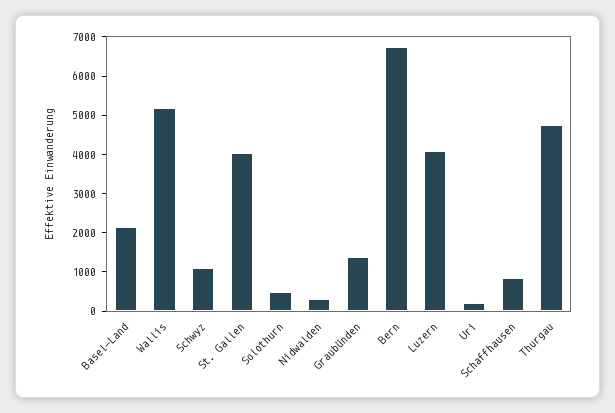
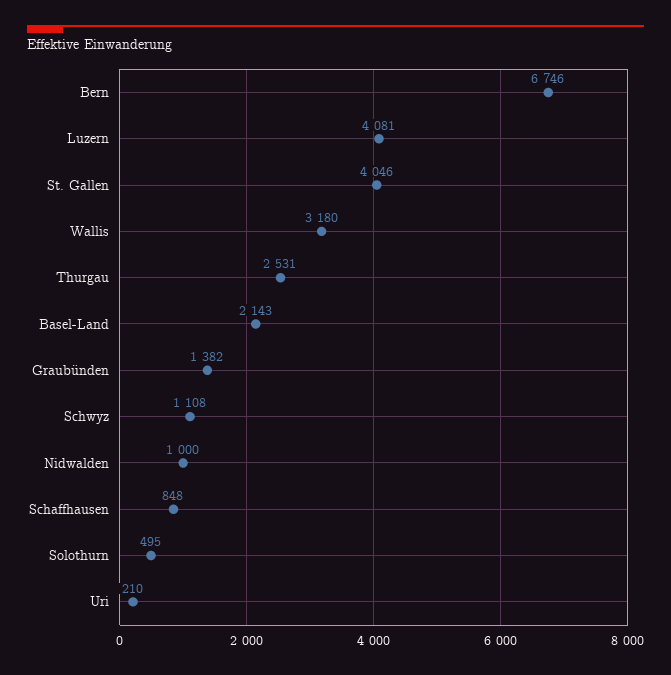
  {
    "Basel-Land": 2143,
-   "Wallis": 5250,
+   "Wallis": 3180,
    "Schwyz": 1108,
    "St. Gallen": 4046,
    "Solothurn": 495,
-   "Nidwalden": 250,
+   "Nidwalden": 1000,
    "Graubünden": 1382,
    "Bern": 6746,
    "Luzern": 4081,
    "Uri": 210,
    "Schaffhausen": 848,
-   "Thurgau": 4750
+   "Thurgau": 2531
  }

